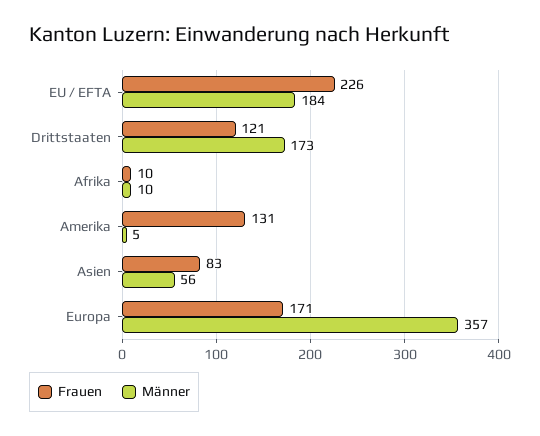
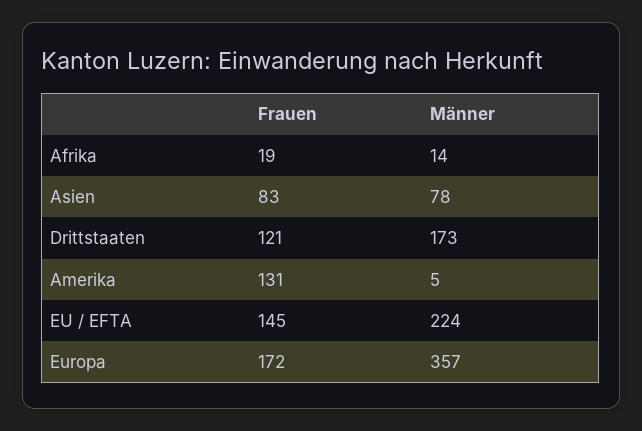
  {
    "Frauen": {
-     "EU / EFTA": 226,
+     "EU / EFTA": 145,
      "Drittstaaten": 121,
-     "Afrika": 10,
+     "Afrika": 19,
      "Amerika": 131,
      "Asien": 83,
-     "Europa": 171
+     "Europa": 172
    },
    "Männer": {
-     "EU / EFTA": 184,
+     "EU / EFTA": 224,
      "Drittstaaten": 173,
-     "Afrika": 10,
+     "Afrika": 14,
      "Amerika": 5,
-     "Asien": 56,
+     "Asien": 78,
      "Europa": 357
    }
  }

